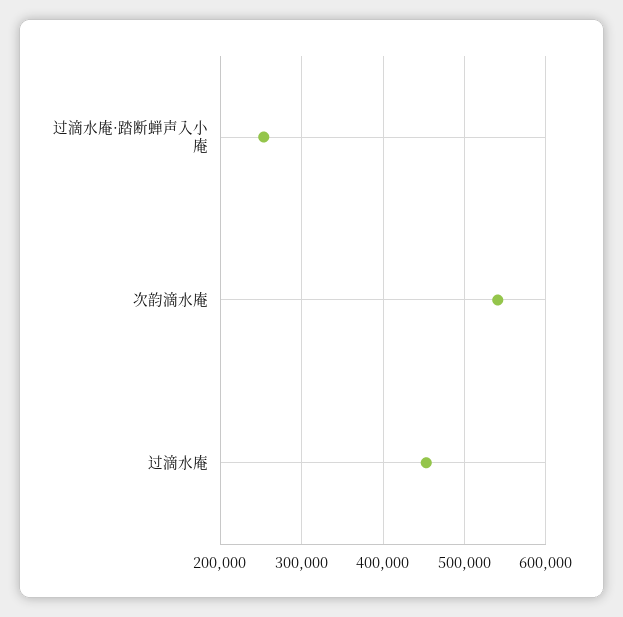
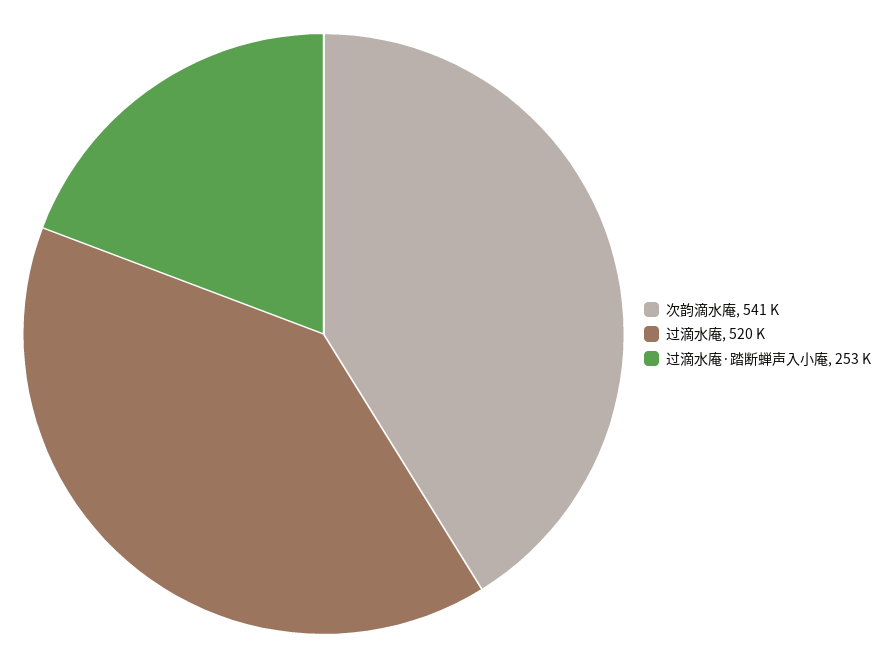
  {
    "过滴水庵·踏断蝉声入小庵": 253000,
    "次韵滴水庵": 541000,
-   "过滴水庵": 450000
+   "过滴水庵": 520000
  }

